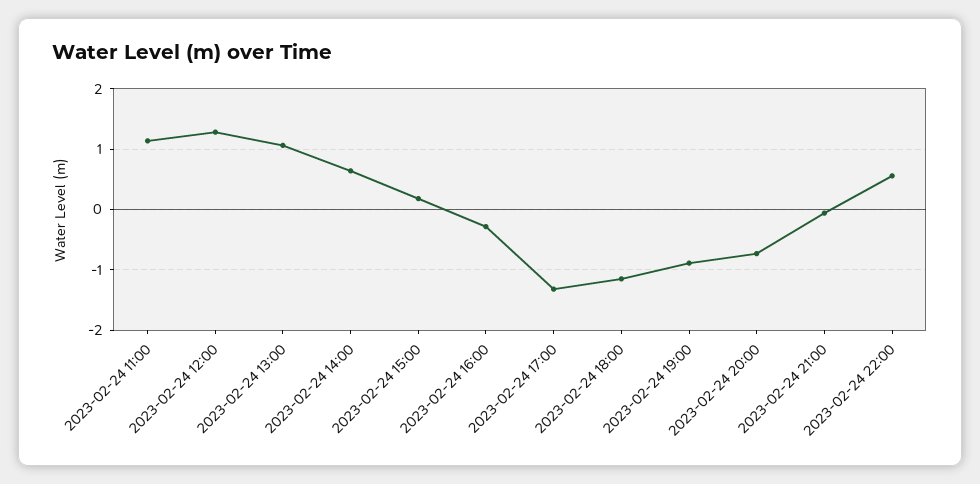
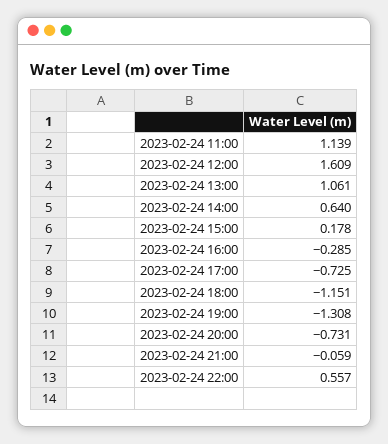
  {
    "2023-02-24 11:00": 1.139,
-   "2023-02-24 12:00": 1.3,
+   "2023-02-24 12:00": 1.609,
    "2023-02-24 13:00": 1.061,
    "2023-02-24 14:00": 0.64,
    "2023-02-24 15:00": 0.178,
    "2023-02-24 16:00": -0.285,
-   "2023-02-24 17:00": -1.3,
+   "2023-02-24 17:00": -0.725,
    "2023-02-24 18:00": -1.151,
-   "2023-02-24 19:00": -0.9,
+   "2023-02-24 19:00": -1.308,
    "2023-02-24 20:00": -0.731,
    "2023-02-24 21:00": -0.059,
    "2023-02-24 22:00": 0.557
  }

